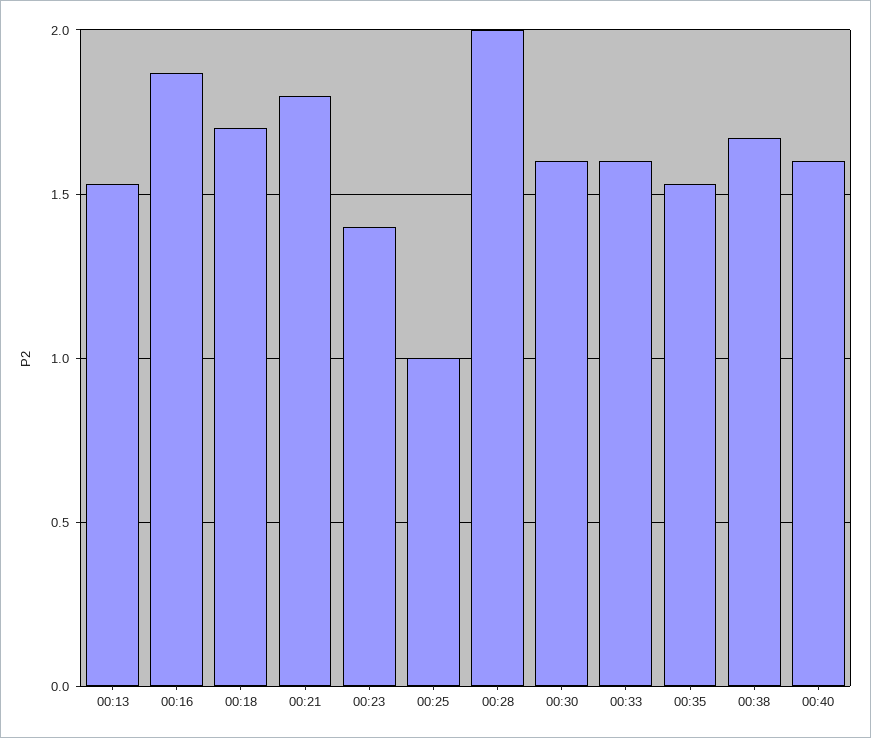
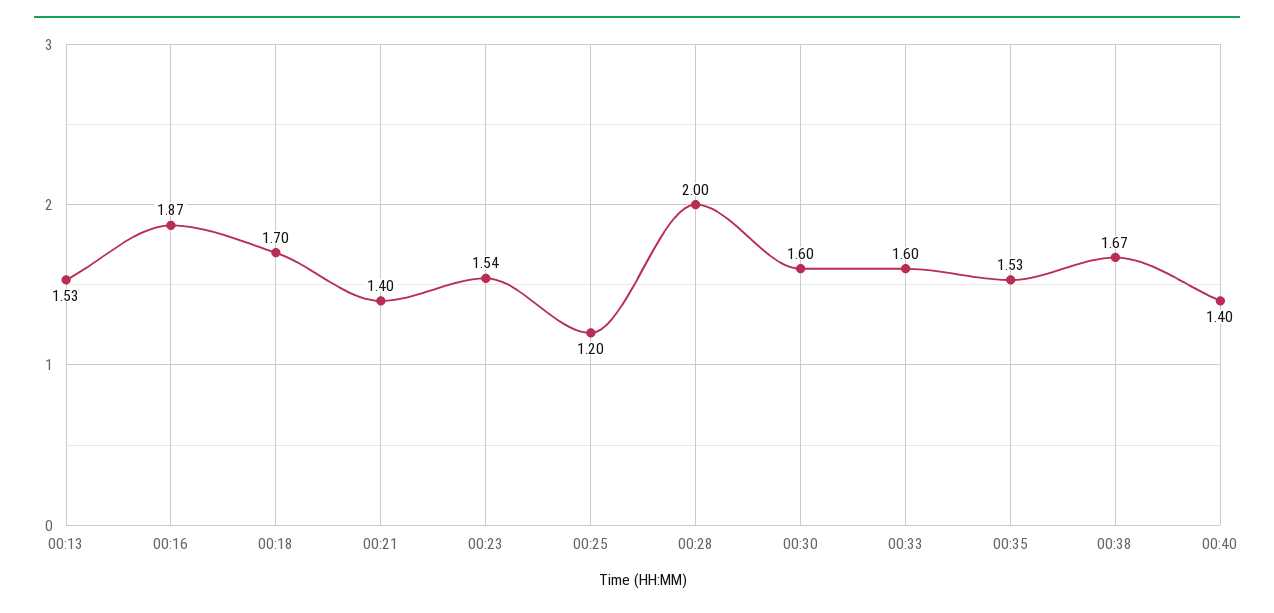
  {
    "00:13": 1.53,
    "00:16": 1.87,
    "00:18": 1.7,
-   "00:21": 1.8,
+   "00:21": 1.4,
-   "00:23": 1.4,
+   "00:23": 1.54,
-   "00:25": 1,
+   "00:25": 1.2,
    "00:28": 2,
    "00:30": 1.6,
    "00:33": 1.6,
    "00:35": 1.53,
    "00:38": 1.67,
-   "00:40": 1.6
+   "00:40": 1.4
  }

